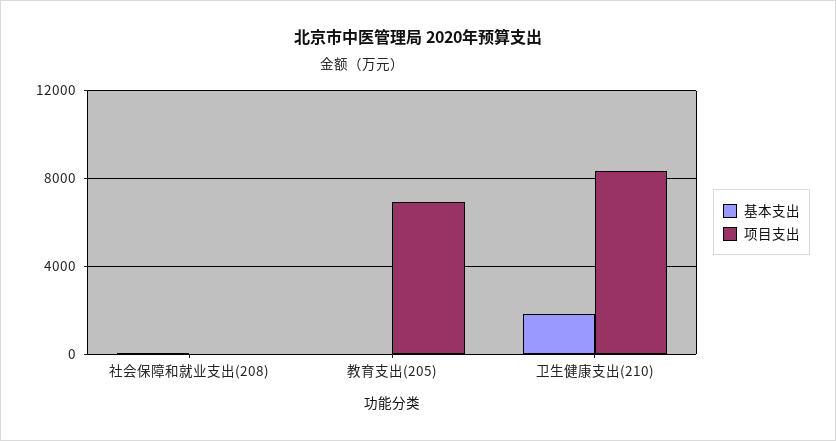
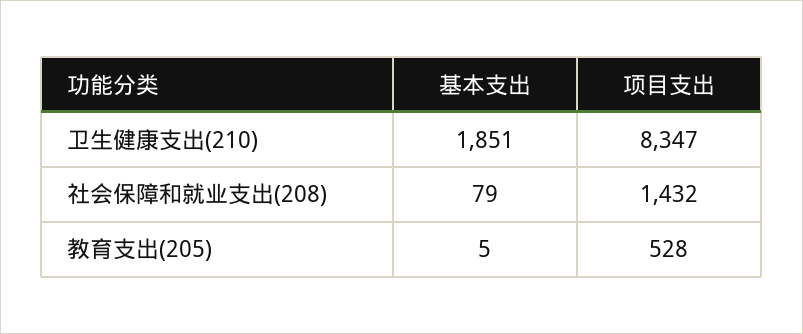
  {
    "基本支出": {
      "社会保障和就业支出(208)": 79,
      "教育支出(205)": 5,
      "卫生健康支出(210)": 1851
    },
    "项目支出": {
-     "社会保障和就业支出(208)": 0,
+     "社会保障和就业支出(208)": 1432,
-     "教育支出(205)": 7000,
+     "教育支出(205)": 528,
      "卫生健康支出(210)": 8347
    }
  }

